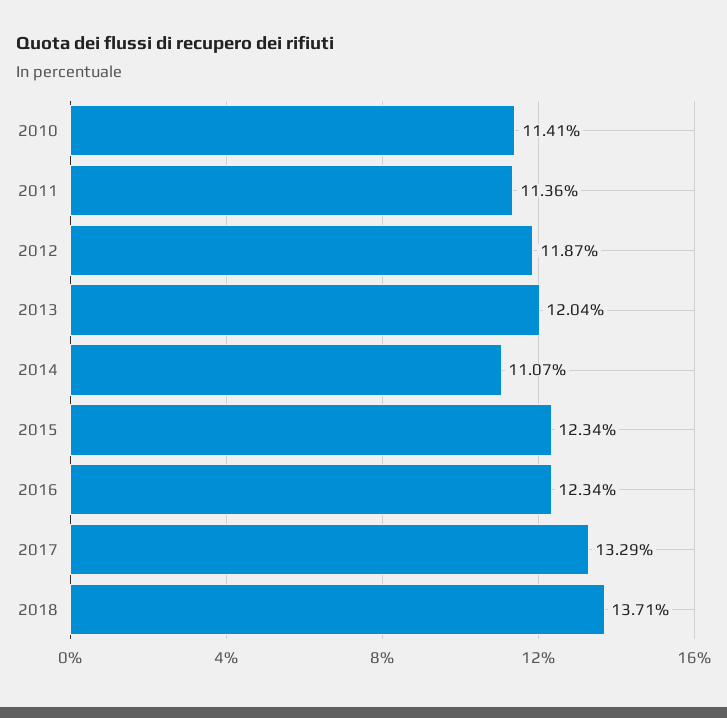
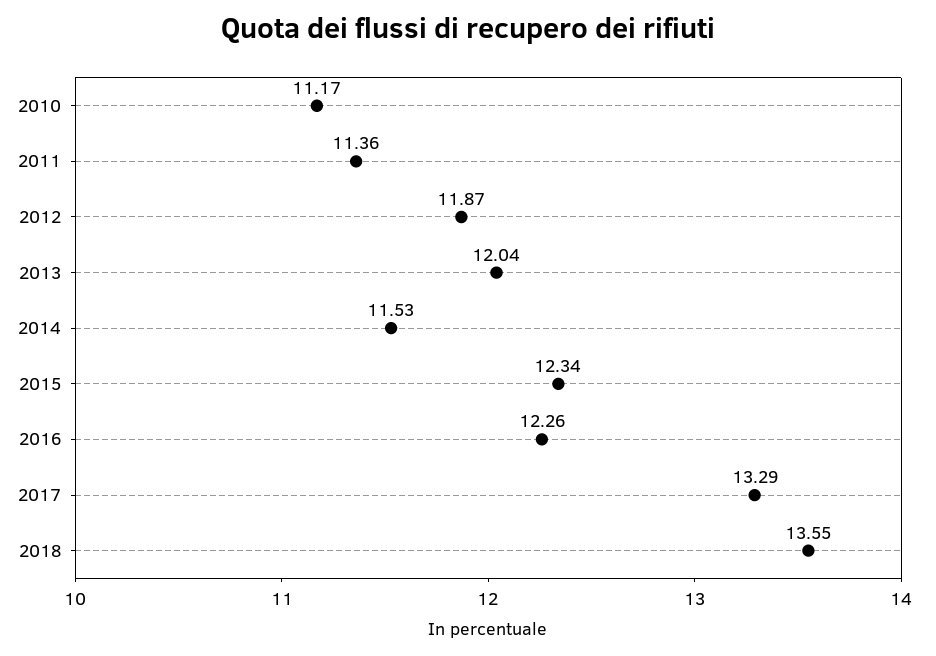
  {
-   "2010": 11.41,
+   "2010": 11.17,
    "2011": 11.36,
    "2012": 11.87,
    "2013": 12.04,
-   "2014": 11.07,
+   "2014": 11.53,
    "2015": 12.34,
-   "2016": 12.34,
+   "2016": 12.26,
    "2017": 13.29,
-   "2018": 13.71
+   "2018": 13.55
  }

